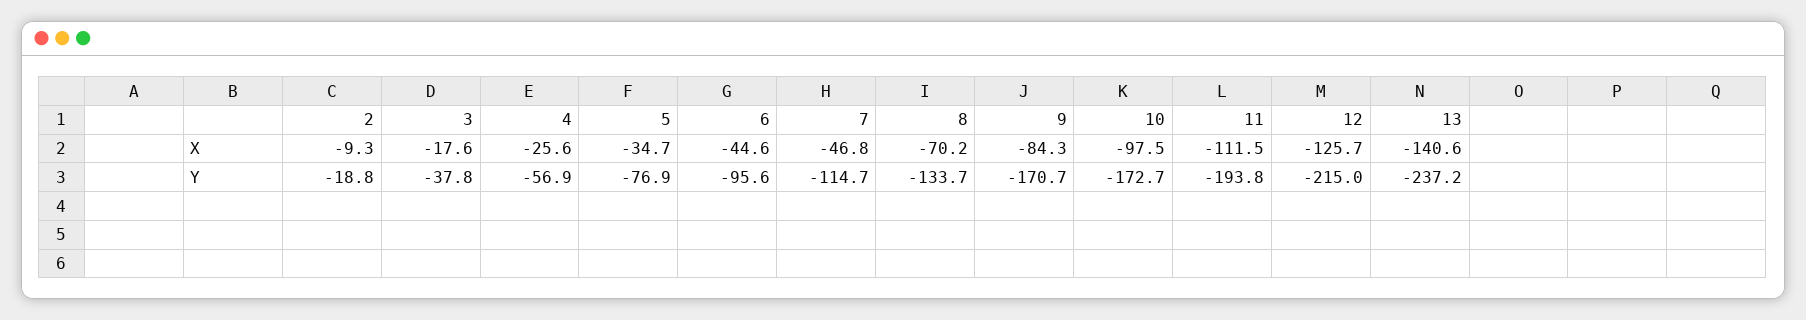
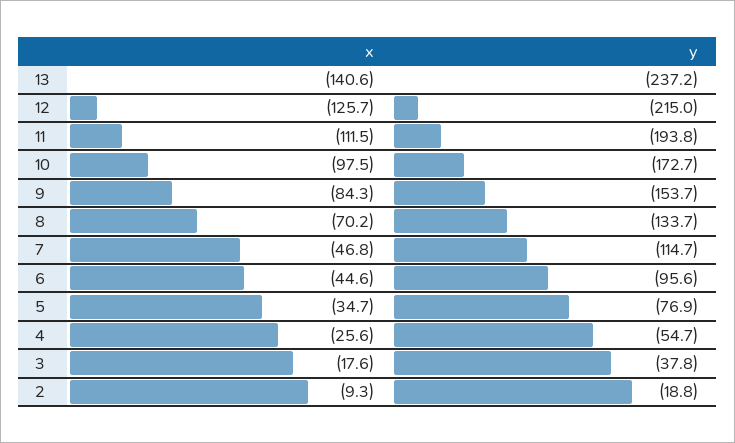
  {
    "2": {
      "X": -9.3,
      "Y": -18.8
    },
    "3": {
      "X": -17.6,
      "Y": -37.8
    },
    "4": {
      "X": -25.6,
-     "Y": -56.9
+     "Y": -54.7
    },
    "5": {
      "X": -34.7,
      "Y": -76.9
    },
    "6": {
      "X": -44.6,
      "Y": -95.6
    },
    "7": {
      "X": -46.8,
      "Y": -114.7
    },
    "8": {
      "X": -70.2,
      "Y": -133.7
    },
    "9": {
      "X": -84.3,
-     "Y": -170.7
+     "Y": -153.7
    },
    "10": {
      "X": -97.5,
      "Y": -172.7
    },
    "11": {
      "X": -111.5,
      "Y": -193.8
    },
    "12": {
      "X": -125.7,
      "Y": -215
    },
    "13": {
      "X": -140.6,
      "Y": -237.2
    }
  }

